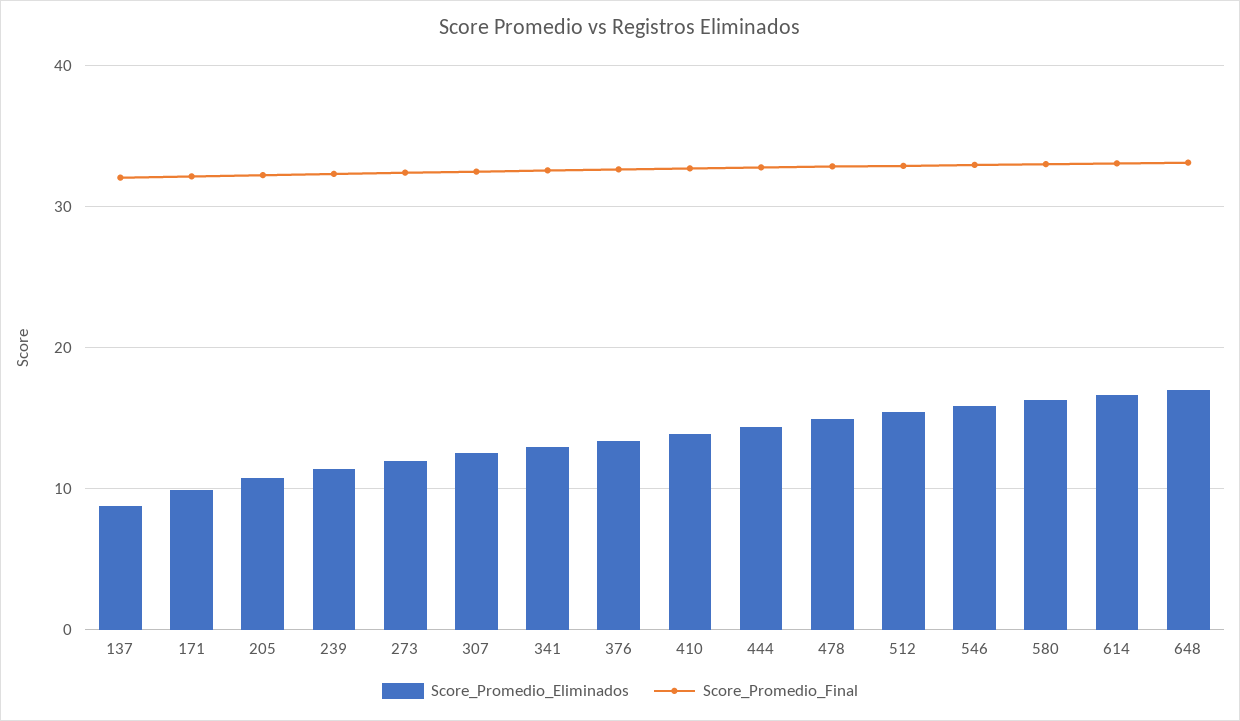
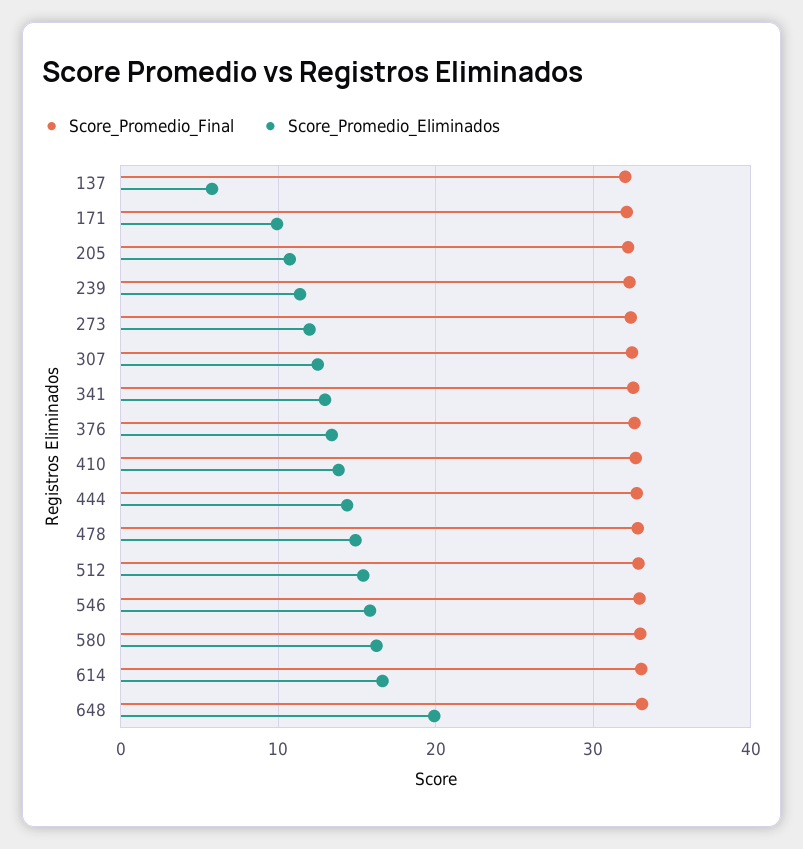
  {
    "Score_Promedio_Eliminados": {
-     "137": 9,
+     "137": 6,
      "171": 10,
      "205": 11,
      "239": 11,
      "273": 12,
      "307": 13,
      "341": 13,
      "376": 13,
      "410": 14,
      "444": 14,
      "478": 15,
      "512": 15,
      "546": 16,
      "580": 16,
      "614": 17,
-     "648": 17
+     "648": 20
    },
    "Score_Promedio_Final": {
      "137": 32,
      "171": 32,
      "205": 32,
      "239": 32,
      "273": 32,
      "307": 32,
      "341": 33,
      "376": 33,
      "410": 33,
      "444": 33,
      "478": 33,
      "512": 33,
      "546": 33,
      "580": 33,
      "614": 33,
      "648": 33
    }
  }

